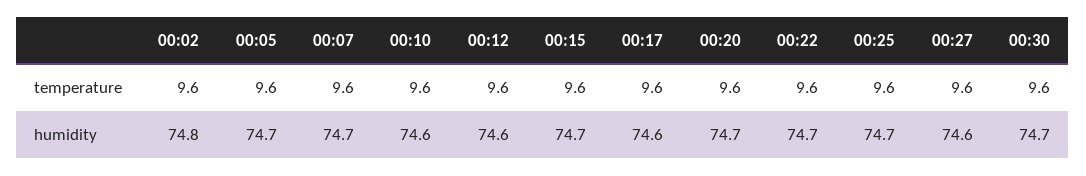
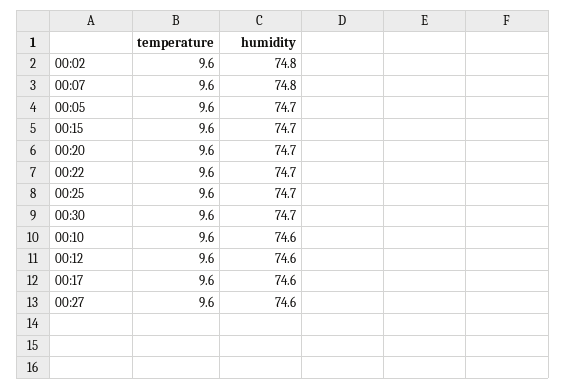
  {
    "00:02": {
      "temperature": 9.6,
      "humidity": 74.8
    },
    "00:05": {
      "temperature": 9.6,
      "humidity": 74.7
    },
    "00:07": {
      "temperature": 9.6,
-     "humidity": 74.7
+     "humidity": 74.8
    },
    "00:10": {
      "temperature": 9.6,
      "humidity": 74.6
    },
    "00:12": {
      "temperature": 9.6,
      "humidity": 74.6
    },
    "00:15": {
      "temperature": 9.6,
      "humidity": 74.7
    },
    "00:17": {
      "temperature": 9.6,
      "humidity": 74.6
    },
    "00:20": {
      "temperature": 9.6,
      "humidity": 74.7
    },
    "00:22": {
      "temperature": 9.6,
      "humidity": 74.7
    },
    "00:25": {
      "temperature": 9.6,
      "humidity": 74.7
    },
    "00:27": {
      "temperature": 9.6,
      "humidity": 74.6
    },
    "00:30": {
      "temperature": 9.6,
      "humidity": 74.7
    }
  }

